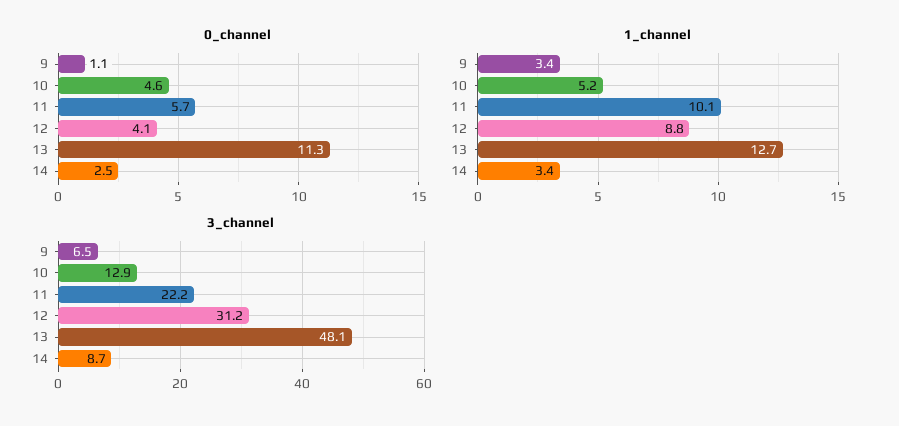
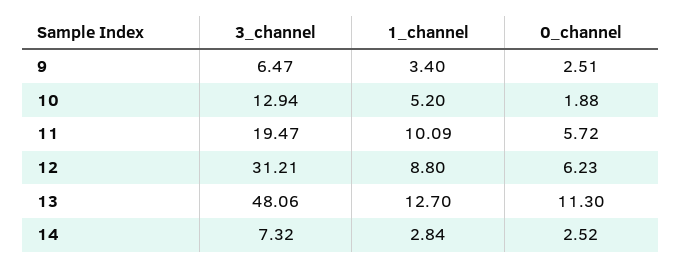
  {
    "0_channel": {
-     "9": 1.1,
+     "9": 2.51,
-     "10": 4.6,
+     "10": 1.88,
      "11": 5.72,
-     "12": 4.1,
+     "12": 6.23,
      "13": 11.3,
      "14": 2.52
    },
    "1_channel": {
      "9": 3.4,
      "10": 5.2,
      "11": 10.09,
      "12": 8.8,
      "13": 12.7,
-     "14": 3.4
+     "14": 2.84
    },
    "3_channel": {
      "9": 6.47,
      "10": 12.94,
-     "11": 22.2,
+     "11": 19.47,
      "12": 31.21,
      "13": 48.06,
-     "14": 8.7
+     "14": 7.32
    }
  }

